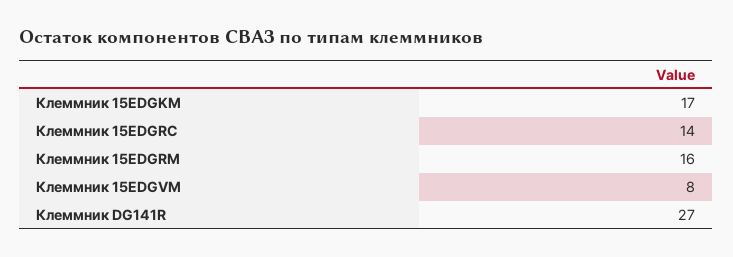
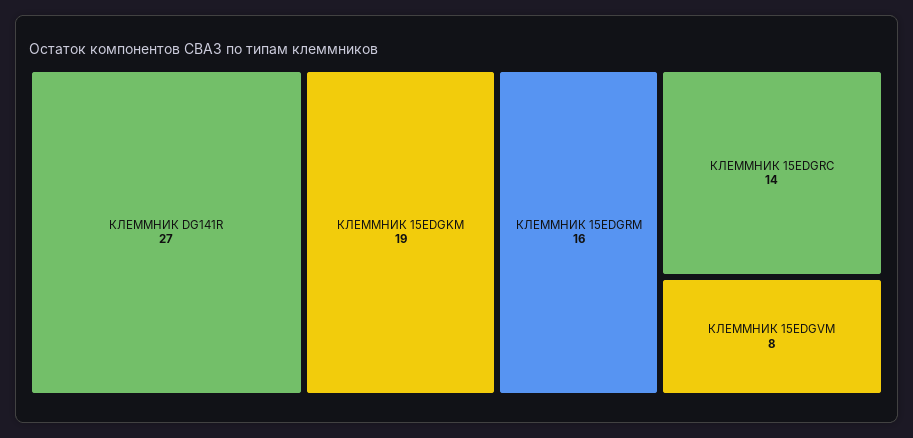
  {
-   "Клеммник 15EDGKM": 17,
+   "Клеммник 15EDGKM": 19,
    "Клеммник 15EDGRC": 14,
    "Клеммник 15EDGRM": 16,
    "Клеммник 15EDGVM": 8,
    "Клеммник DG141R": 27
  }

